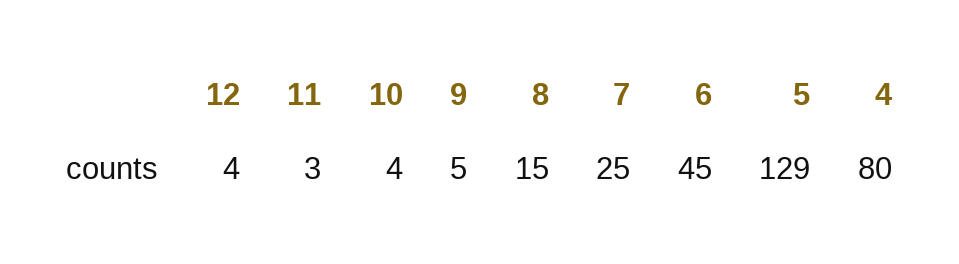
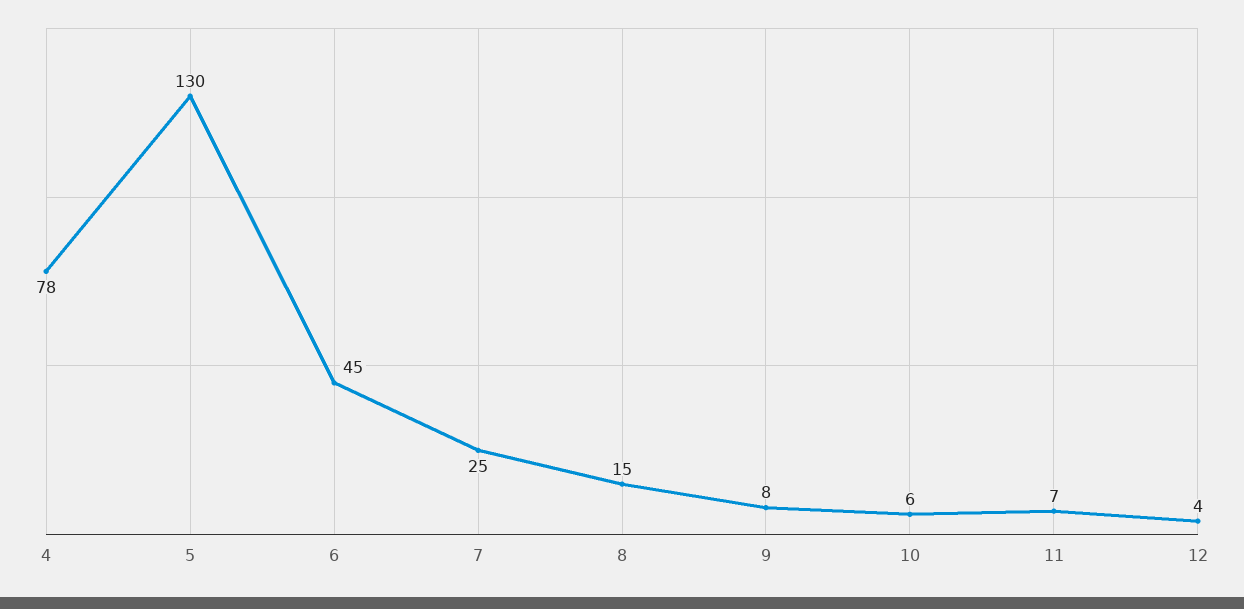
  {
    "12": 4,
-   "11": 3,
+   "11": 7,
-   "10": 4,
+   "10": 6,
-   "9": 5,
+   "9": 8,
    "8": 15,
    "7": 25,
    "6": 45,
-   "5": 129,
+   "5": 130,
-   "4": 80
+   "4": 78
  }

